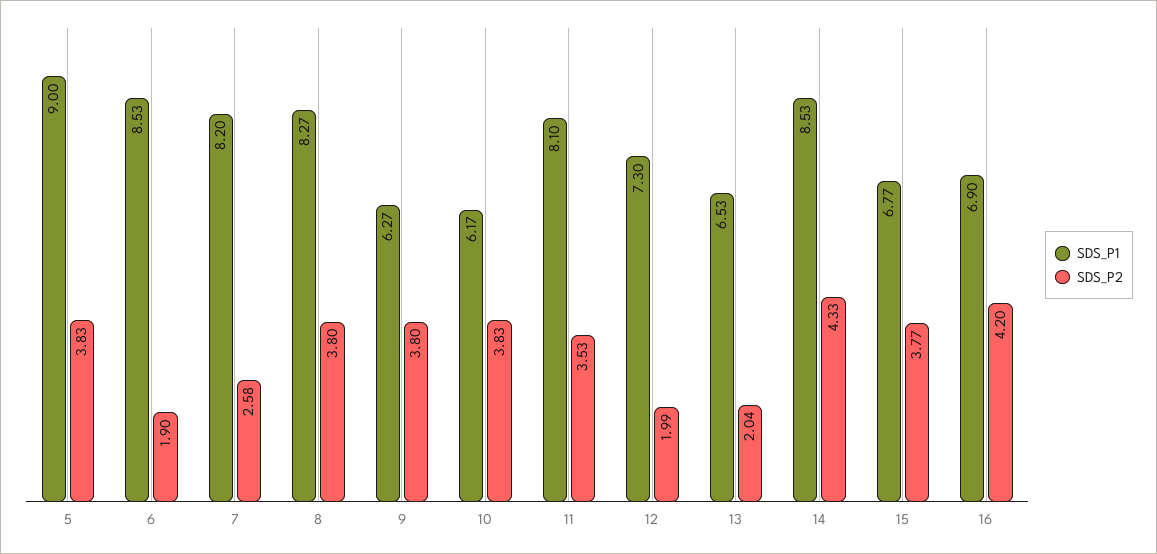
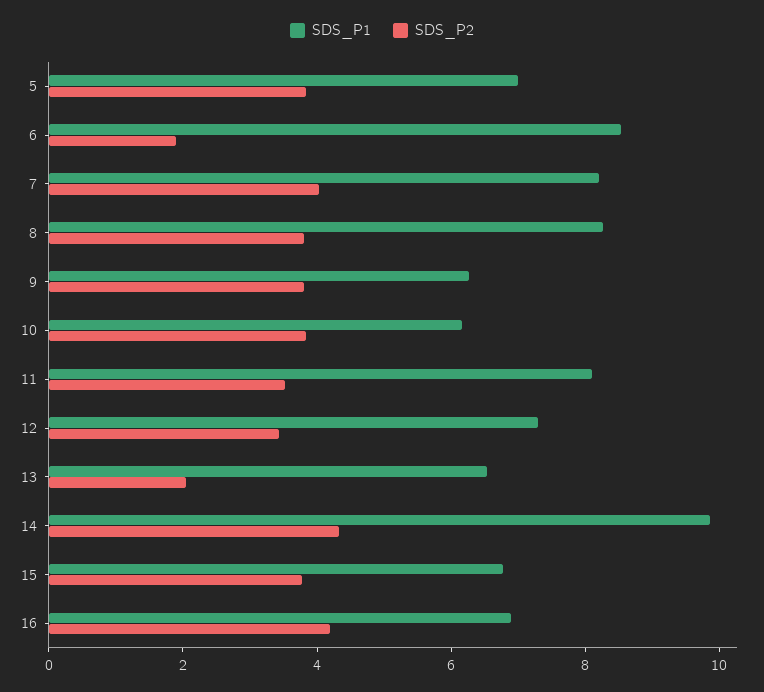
  {
    "SDS_P1": {
-     "5": 9,
+     "5": 7,
      "6": 8.53,
      "7": 8.2,
      "8": 8.27,
      "9": 6.27,
      "10": 6.17,
      "11": 8.1,
      "12": 7.3,
      "13": 6.53,
-     "14": 8.53,
+     "14": 10,
      "15": 6.77,
      "16": 6.9
    },
    "SDS_P2": {
      "5": 3.83,
      "6": 1.9,
-     "7": 2.58,
+     "7": 4,
      "8": 3.8,
      "9": 3.8,
      "10": 3.83,
      "11": 3.53,
-     "12": 1.99,
+     "12": 3.5,
      "13": 2.04,
      "14": 4.33,
      "15": 3.77,
      "16": 4.2
    }
  }

